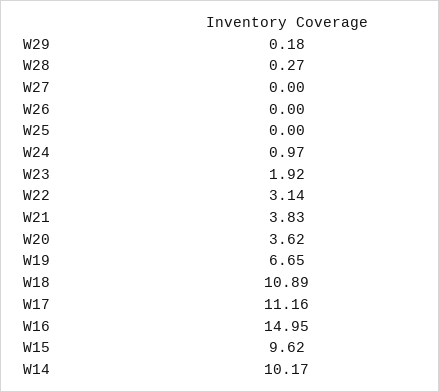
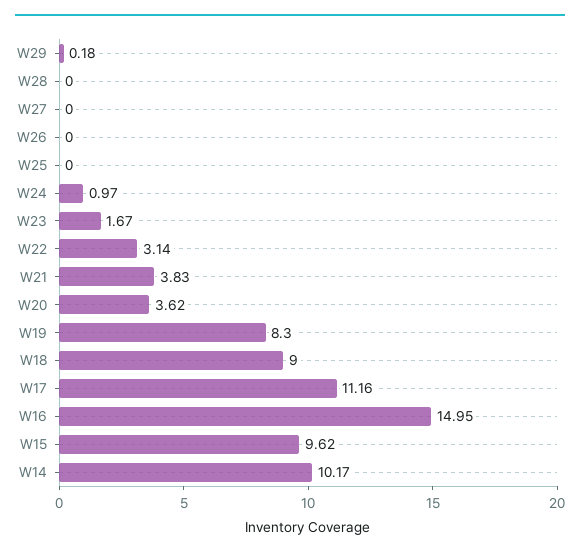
  {
    "W29": 0.18,
-   "W28": 0.27,
+   "W28": 0,
    "W27": 0,
    "W26": 0,
    "W25": 0,
    "W24": 0.97,
-   "W23": 1.92,
+   "W23": 1.67,
    "W22": 3.14,
    "W21": 3.83,
    "W20": 3.62,
-   "W19": 6.65,
+   "W19": 8.3,
-   "W18": 10.89,
+   "W18": 9,
    "W17": 11.16,
    "W16": 14.95,
    "W15": 9.62,
    "W14": 10.17
  }

